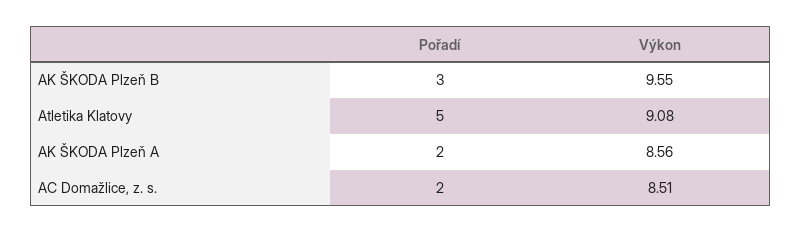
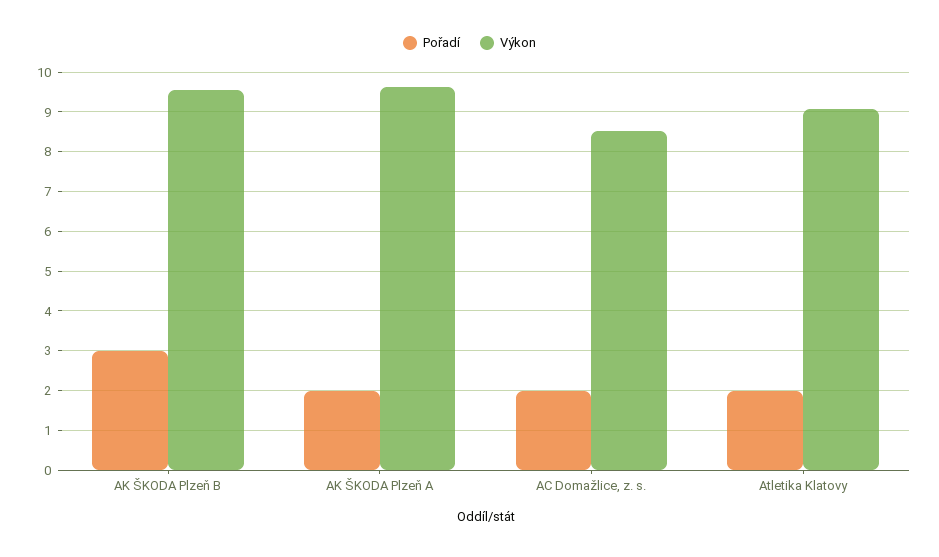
  {
    "Pořadí": {
      "AK ŠKODA Plzeň B": 3,
-     "Atletika Klatovy": 5,
+     "Atletika Klatovy": 2,
      "AK ŠKODA Plzeň A": 2,
      "AC Domažlice, z. s.": 2
    },
    "Výkon": {
      "AK ŠKODA Plzeň B": 9.55,
      "Atletika Klatovy": 9.08,
-     "AK ŠKODA Plzeň A": 8.56,
+     "AK ŠKODA Plzeň A": 9.6,
      "AC Domažlice, z. s.": 8.51
    }
  }

